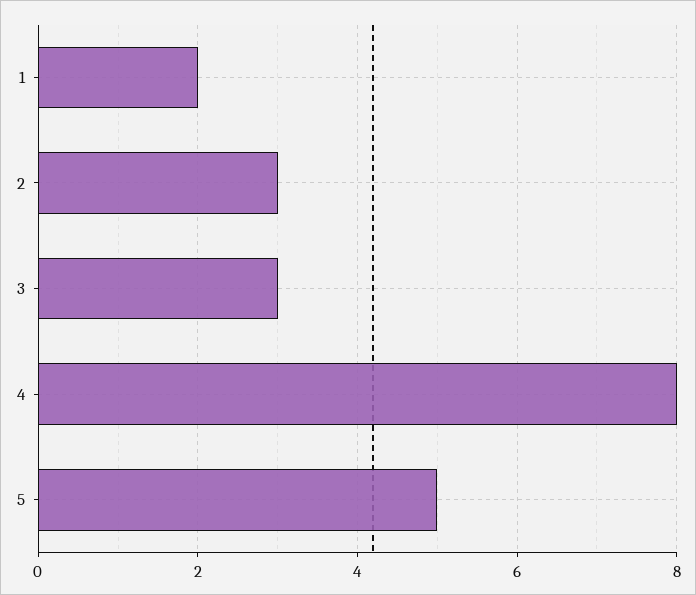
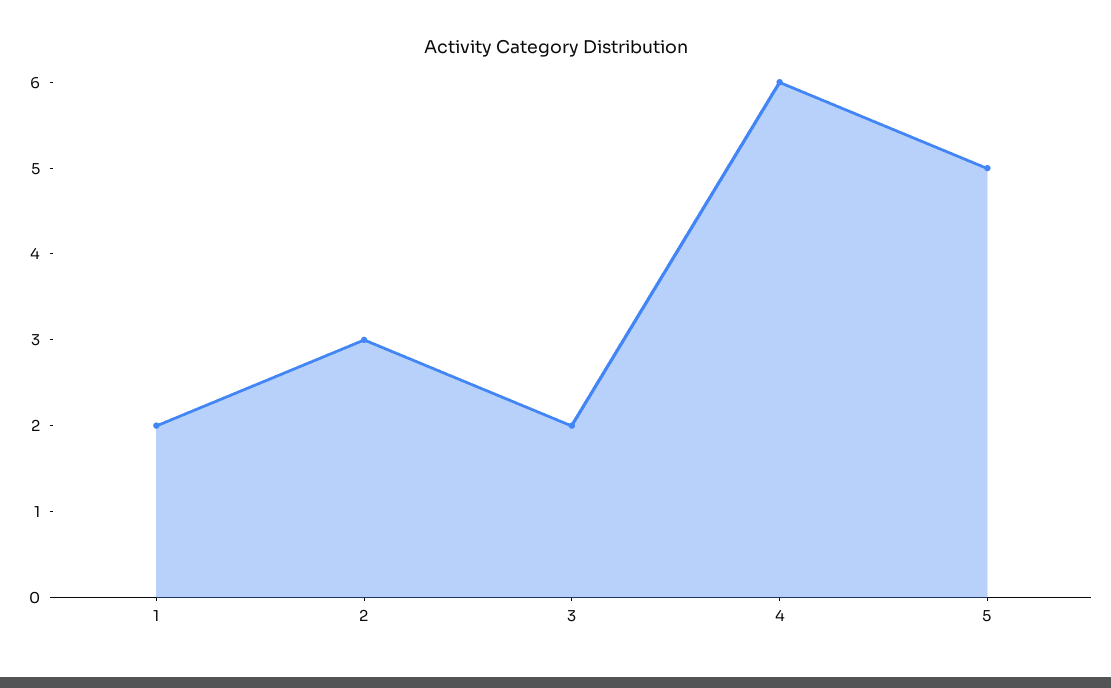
  {
    "1": 2,
    "2": 3,
-   "3": 3,
+   "3": 2,
-   "4": 8,
+   "4": 6,
    "5": 5
  }

